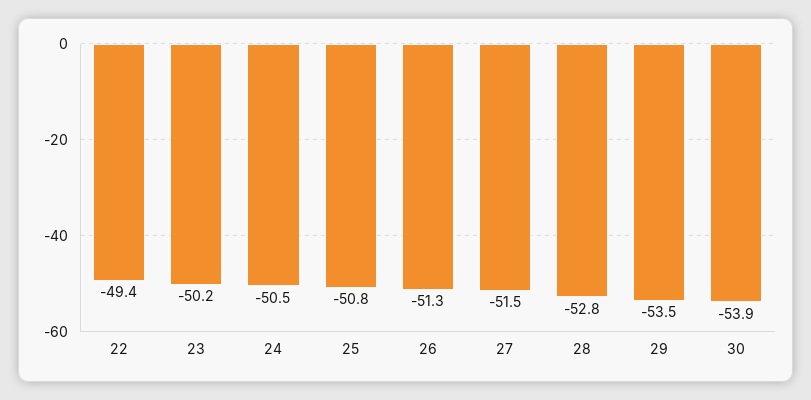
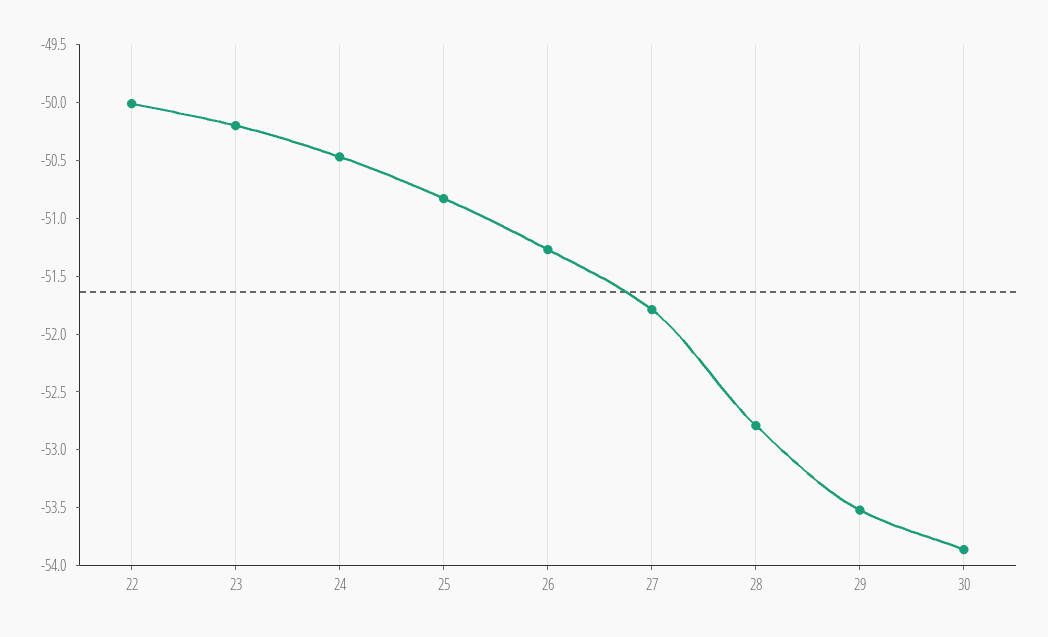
  {
-   "22": -49.4,
+   "22": -50,
    "23": -50.2,
    "24": -50.5,
    "25": -50.8,
    "26": -51.3,
-   "27": -51.5,
+   "27": -51.8,
    "28": -52.8,
    "29": -53.5,
    "30": -53.9
  }

